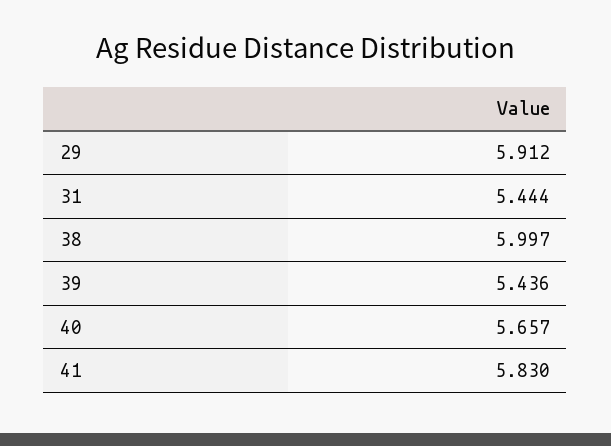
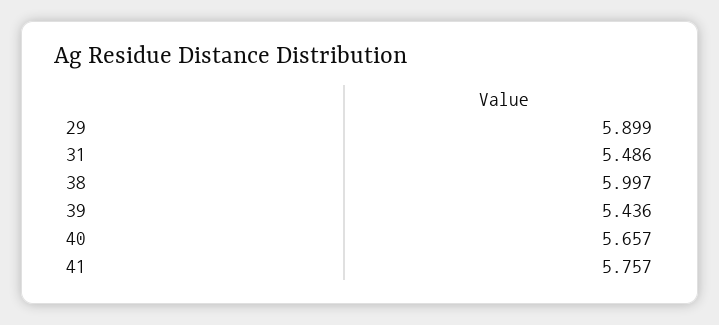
  {
-   "29": 5.912,
+   "29": 5.899,
-   "31": 5.444,
+   "31": 5.486,
    "38": 5.997,
    "39": 5.436,
    "40": 5.657,
-   "41": 5.83
+   "41": 5.757
  }

